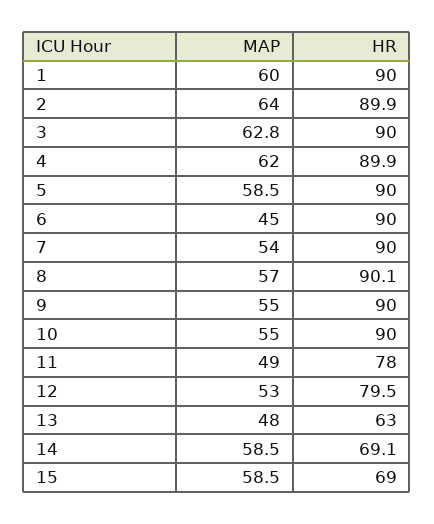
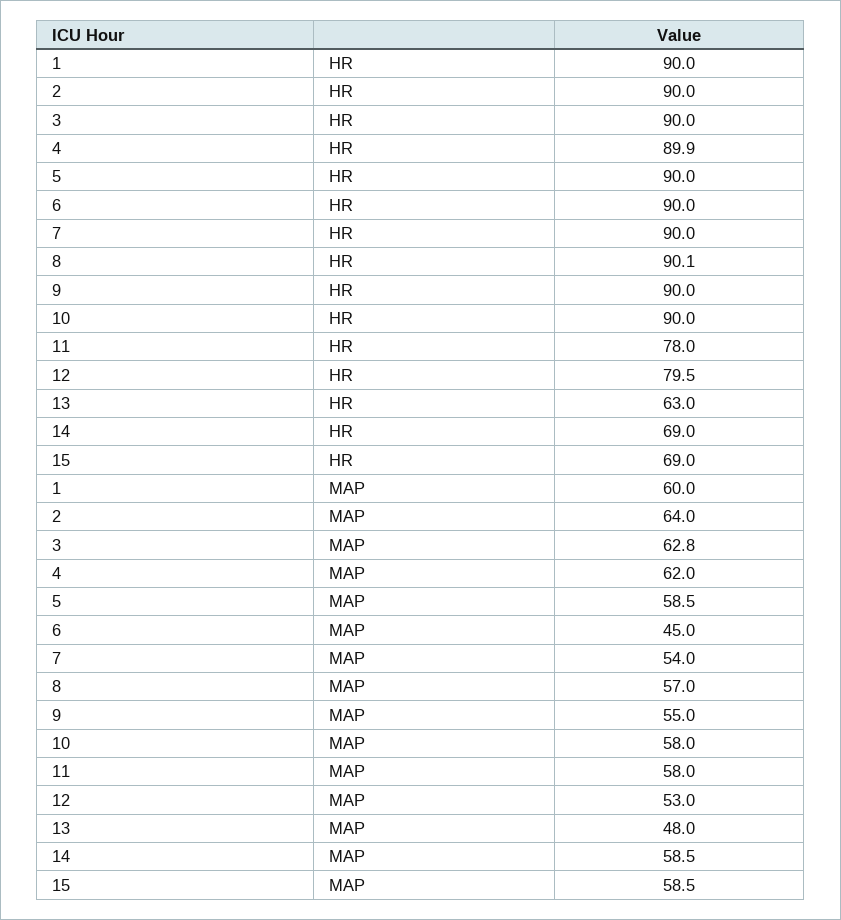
  {
    "MAP": {
      "1": 60,
      "2": 64,
      "3": 62.8,
      "4": 62,
      "5": 58.5,
      "6": 45,
      "7": 54,
      "8": 57,
      "9": 55,
-     "10": 55,
+     "10": 58,
-     "11": 49,
+     "11": 58,
      "12": 53,
      "13": 48,
      "14": 58.5,
      "15": 58.5
    },
    "HR": {
      "1": 90,
-     "2": 89.9,
+     "2": 90,
      "3": 90,
      "4": 89.9,
      "5": 90,
      "6": 90,
      "7": 90,
      "8": 90.1,
      "9": 90,
      "10": 90,
      "11": 78,
      "12": 79.5,
      "13": 63,
-     "14": 69.1,
+     "14": 69,
      "15": 69
    }
  }

